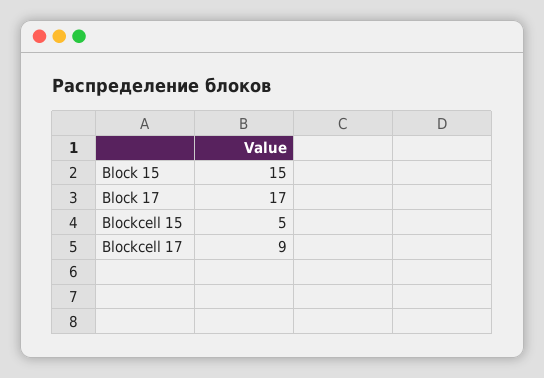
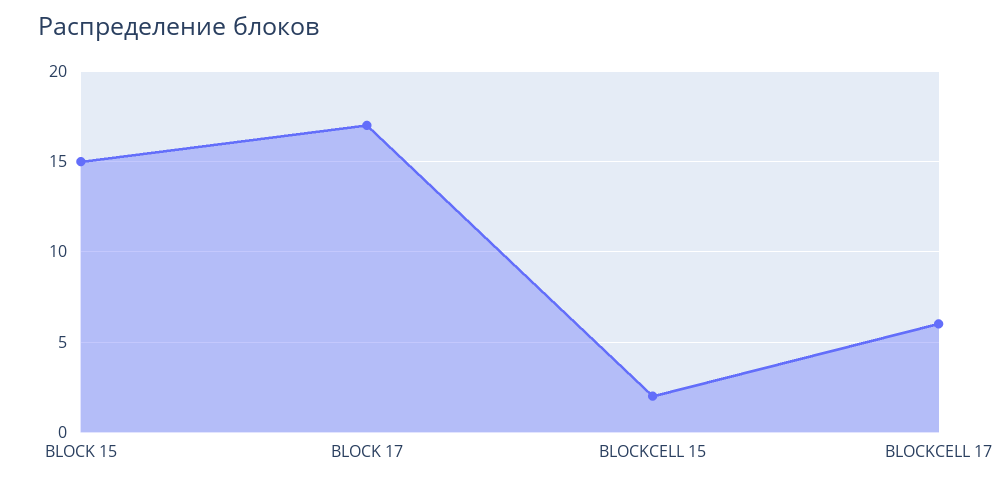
  {
    "Block 15": 15,
    "Block 17": 17,
-   "Blockcell 15": 5,
+   "Blockcell 15": 2,
-   "Blockcell 17": 9
+   "Blockcell 17": 6
  }

